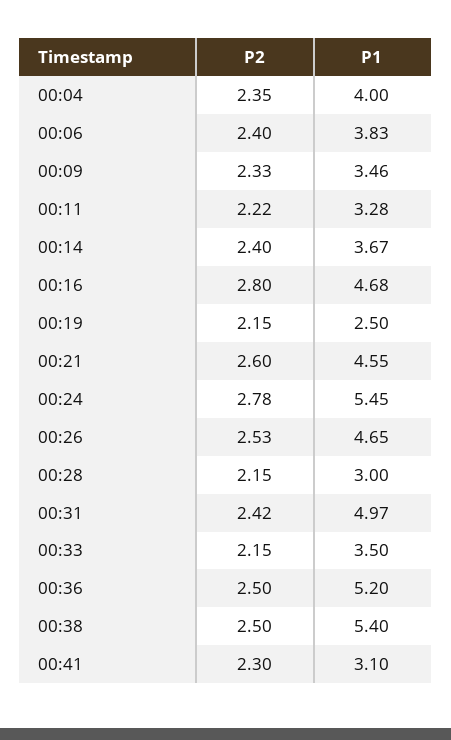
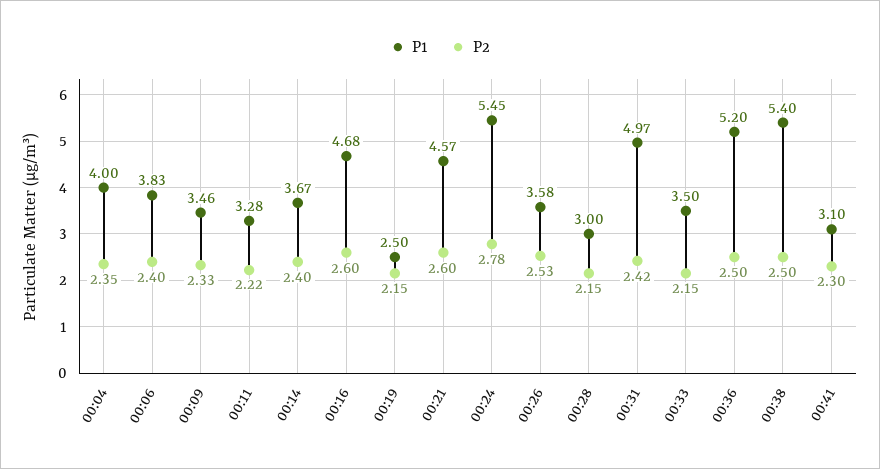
  {
    "P2": {
      "00:04": 2.35,
      "00:06": 2.4,
      "00:09": 2.33,
      "00:11": 2.22,
      "00:14": 2.4,
-     "00:16": 2.8,
+     "00:16": 2.6,
      "00:19": 2.15,
      "00:21": 2.6,
      "00:24": 2.78,
      "00:26": 2.53,
      "00:28": 2.15,
      "00:31": 2.42,
      "00:33": 2.15,
      "00:36": 2.5,
      "00:38": 2.5,
      "00:41": 2.3
    },
    "P1": {
      "00:04": 4,
      "00:06": 3.83,
      "00:09": 3.46,
      "00:11": 3.28,
      "00:14": 3.67,
      "00:16": 4.68,
      "00:19": 2.5,
-     "00:21": 4.55,
+     "00:21": 4.57,
      "00:24": 5.45,
-     "00:26": 4.65,
+     "00:26": 3.58,
      "00:28": 3,
      "00:31": 4.97,
      "00:33": 3.5,
      "00:36": 5.2,
      "00:38": 5.4,
      "00:41": 3.1
    }
  }

